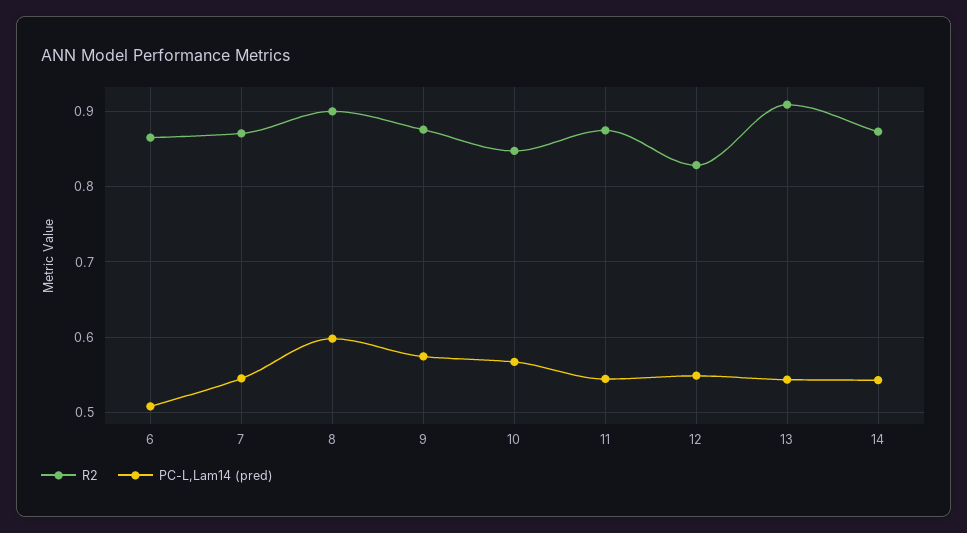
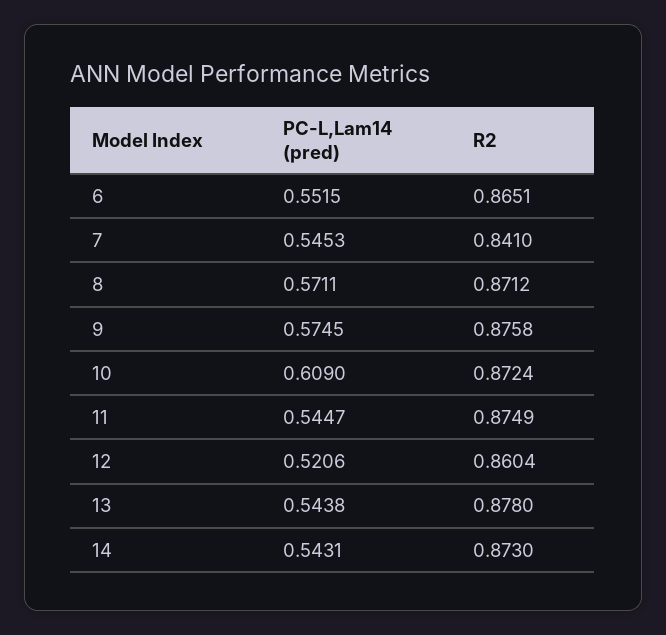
  {
    "R2": {
      "6": 0.8651,
-     "7": 0.87,
+     "7": 0.841,
-     "8": 0.9,
+     "8": 0.8712,
      "9": 0.8758,
-     "10": 0.85,
+     "10": 0.8724,
      "11": 0.8749,
-     "12": 0.83,
+     "12": 0.8604,
-     "13": 0.91,
+     "13": 0.878,
      "14": 0.873
    },
    "PC-L,Lam14 (pred)": {
-     "6": 0.51,
+     "6": 0.5515,
      "7": 0.5453,
-     "8": 0.6,
+     "8": 0.5711,
      "9": 0.5745,
-     "10": 0.57,
+     "10": 0.609,
      "11": 0.5447,
-     "12": 0.55,
+     "12": 0.5206,
      "13": 0.5438,
      "14": 0.5431
    }
  }

